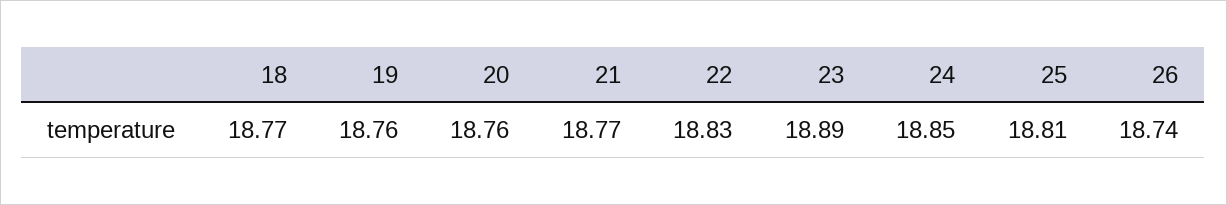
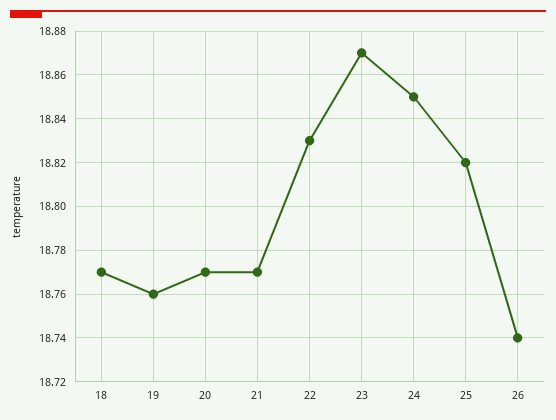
  {
    "18": 18.77,
    "19": 18.76,
-   "20": 18.76,
+   "20": 18.77,
    "21": 18.77,
    "22": 18.83,
-   "23": 18.89,
+   "23": 18.87,
    "24": 18.85,
-   "25": 18.81,
+   "25": 18.82,
    "26": 18.74
  }

